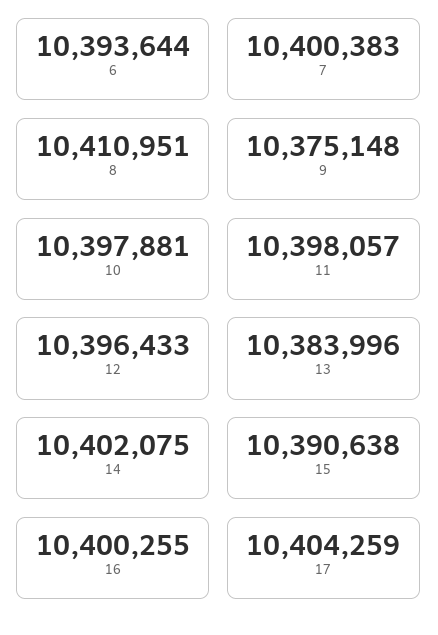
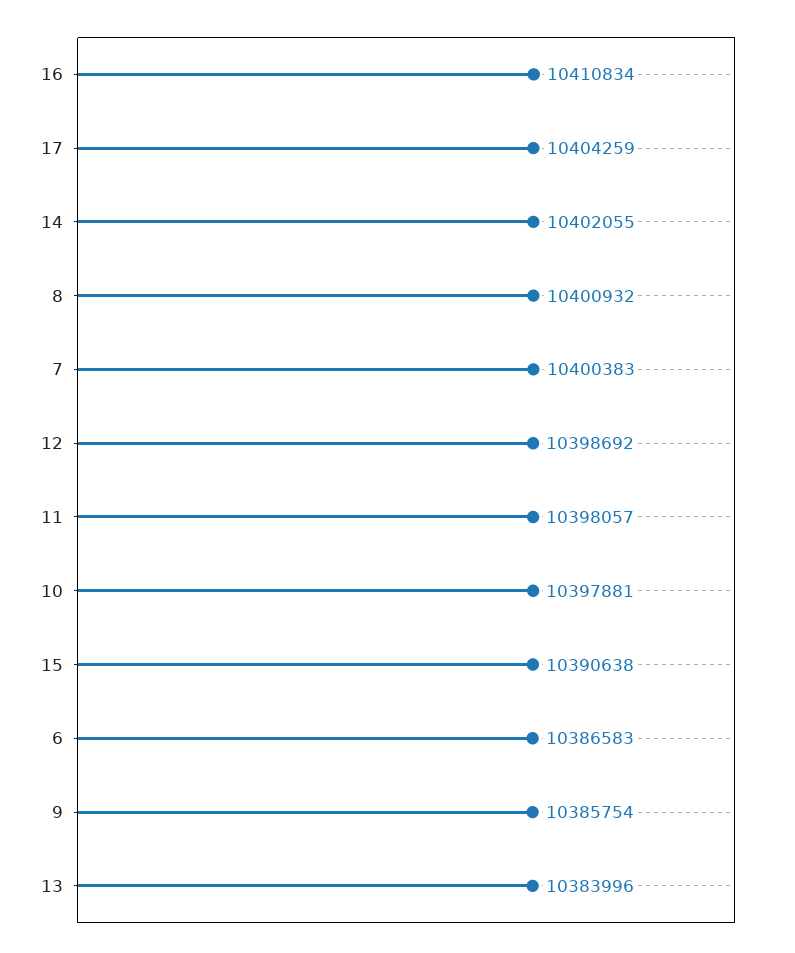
  {
-   "6": 10393644,
+   "6": 10386583,
    "7": 10400383,
-   "8": 10410951,
+   "8": 10400932,
-   "9": 10375148,
+   "9": 10385754,
    "10": 10397881,
    "11": 10398057,
-   "12": 10396433,
+   "12": 10398692,
    "13": 10383996,
-   "14": 10402075,
+   "14": 10402055,
    "15": 10390638,
-   "16": 10400255,
+   "16": 10410834,
    "17": 10404259
  }

